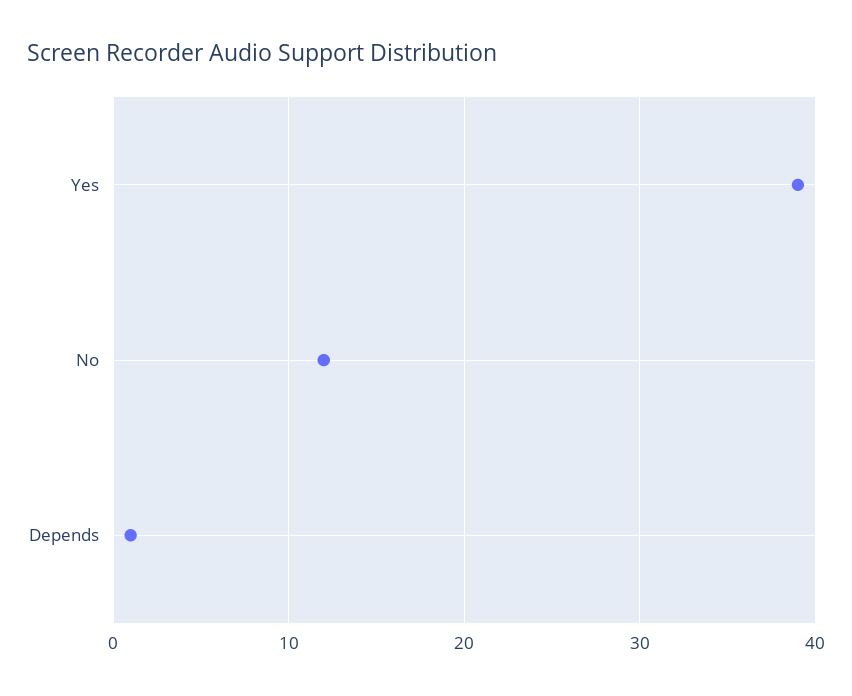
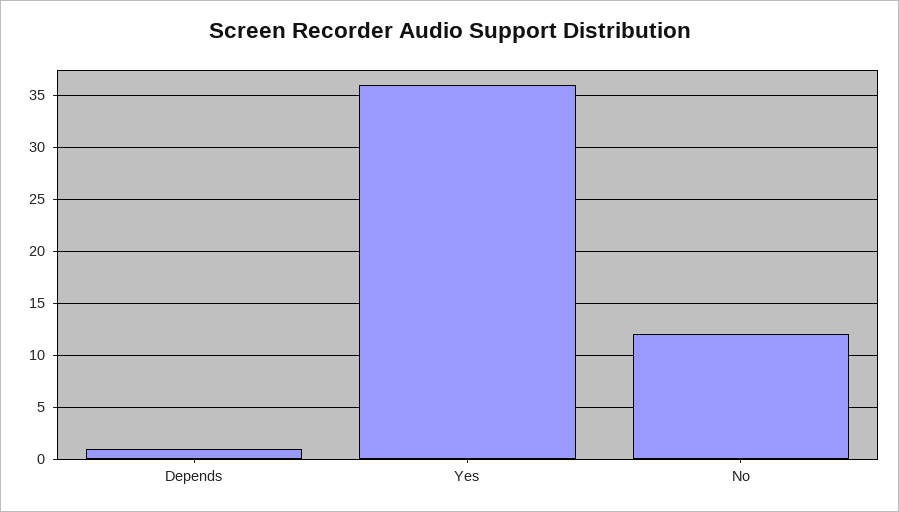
  {
-   "Yes": 39,
+   "Yes": 36,
    "No": 12,
    "Depends": 1
  }

